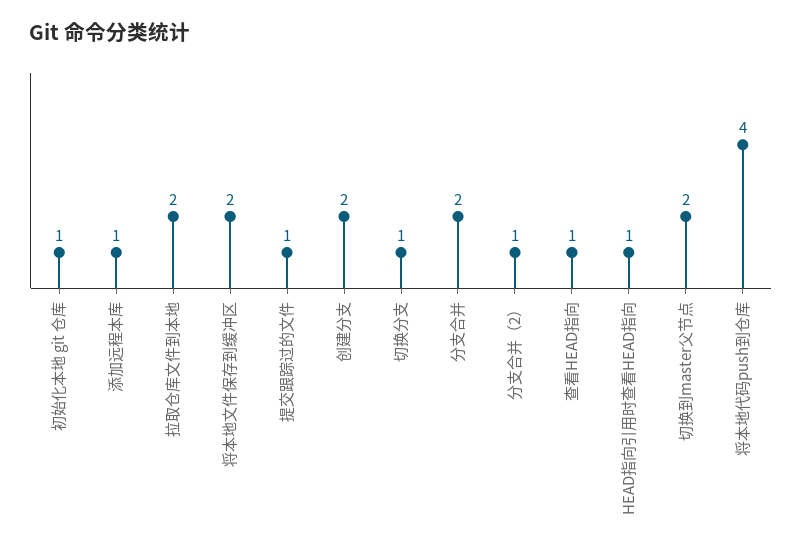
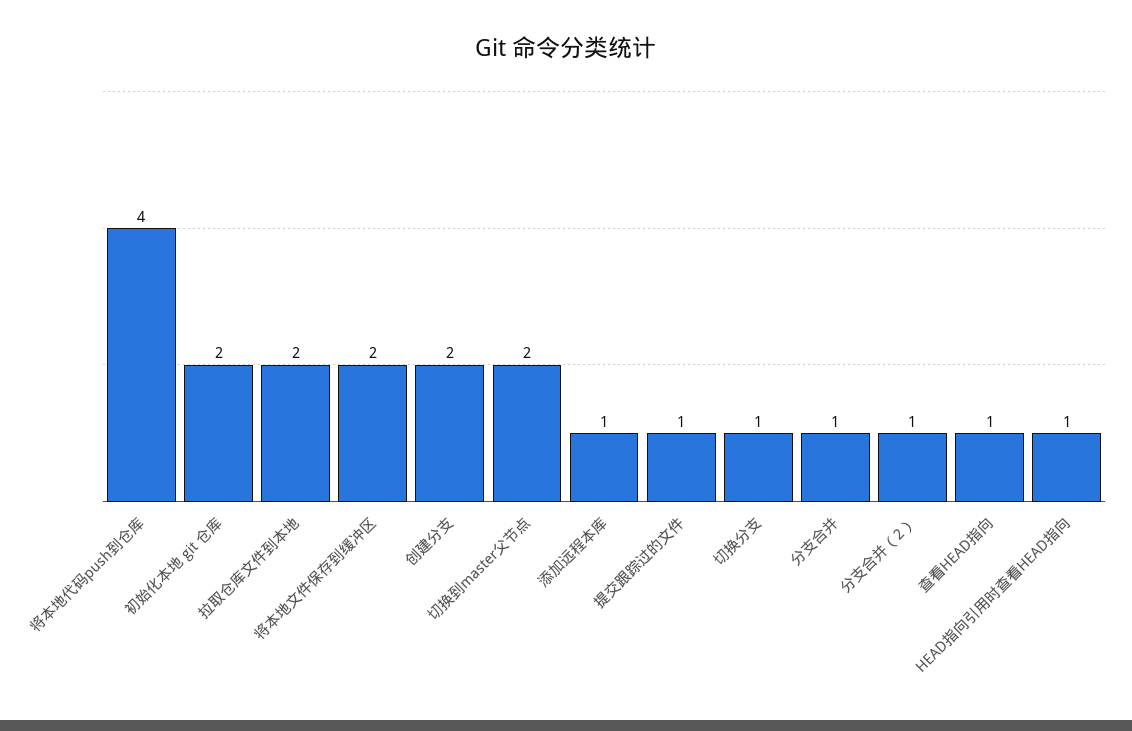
  {
-   "初始化本地 git 仓库": 1,
+   "初始化本地 git 仓库": 2,
    "添加远程本库": 1,
    "拉取仓库文件到本地": 2,
    "将本地文件保存到缓冲区": 2,
    "提交跟踪过的文件": 1,
    "创建分支": 2,
    "切换分支": 1,
-   "分支合并": 2,
+   "分支合并": 1,
    "分支合并（2）": 1,
    "查看HEAD指向": 1,
    "HEAD指向引用时查看HEAD指向": 1,
    "切换到master父节点": 2,
    "将本地代码push到仓库": 4
  }

